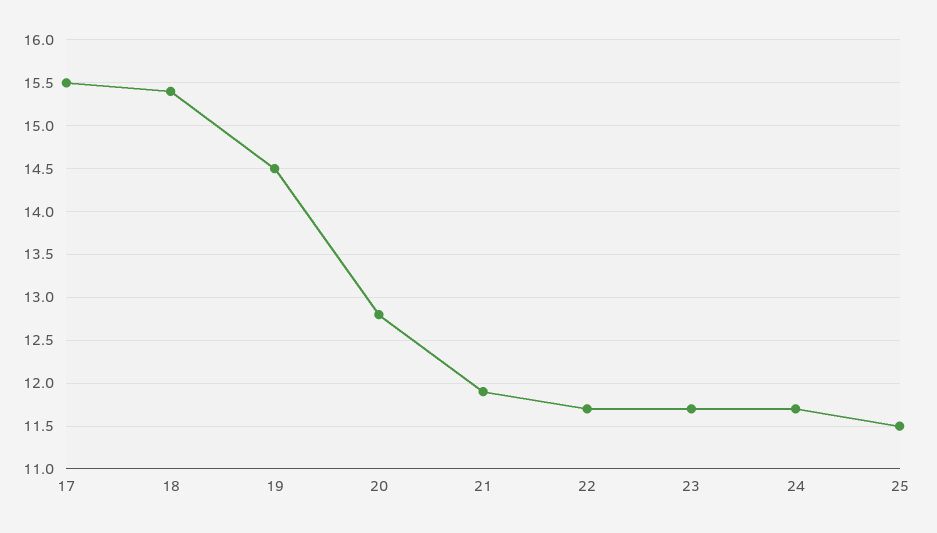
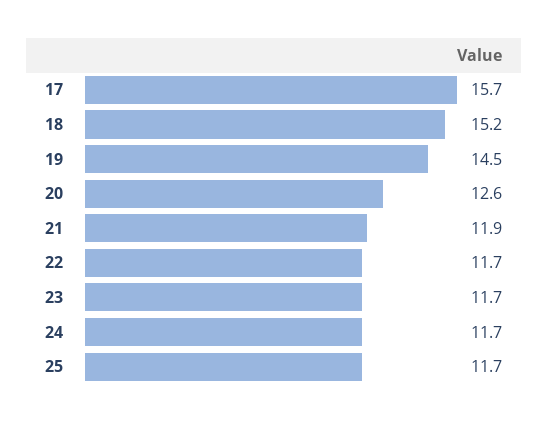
  {
-   "17": 15.5,
+   "17": 15.7,
-   "18": 15.4,
+   "18": 15.2,
    "19": 14.5,
-   "20": 12.8,
+   "20": 12.6,
    "21": 11.9,
    "22": 11.7,
    "23": 11.7,
    "24": 11.7,
-   "25": 11.5
+   "25": 11.7
  }

